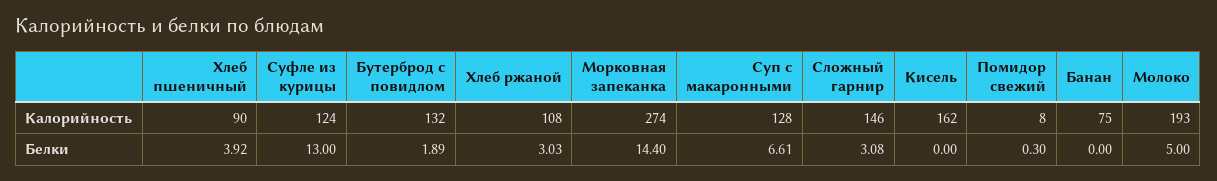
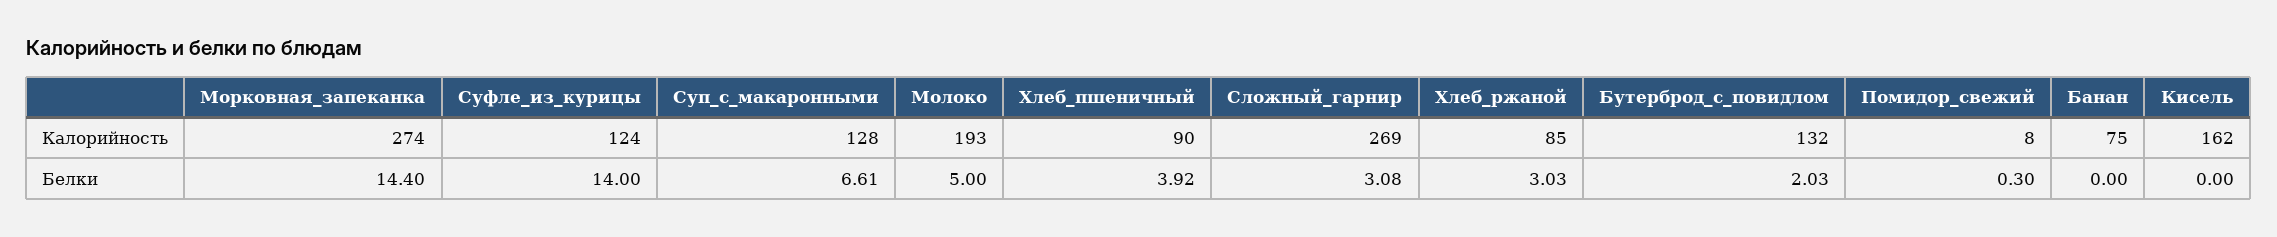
  {
    "Хлеб пшеничный": {
      "Калорийность": 90,
      "Белки": 3.92
    },
    "Суфле из курицы": {
      "Калорийность": 124,
-     "Белки": 13
+     "Белки": 14
    },
    "Бутерброд с повидлом": {
      "Калорийность": 132,
-     "Белки": 1.89
+     "Белки": 2.03
    },
    "Хлеб ржаной": {
-     "Калорийность": 108,
+     "Калорийность": 85,
      "Белки": 3.03
    },
    "Морковная запеканка": {
      "Калорийность": 274,
      "Белки": 14.4
    },
    "Суп с макаронными": {
      "Калорийность": 128,
      "Белки": 6.61
    },
    "Сложный гарнир": {
-     "Калорийность": 146,
+     "Калорийность": 269,
      "Белки": 3.08
    },
    "Кисель": {
      "Калорийность": 162,
      "Белки": 0
    },
    "Помидор свежий": {
      "Калорийность": 8,
      "Белки": 0.3
    },
    "Банан": {
      "Калорийность": 75,
      "Белки": 0
    },
    "Молоко": {
      "Калорийность": 193,
      "Белки": 5
    }
  }

